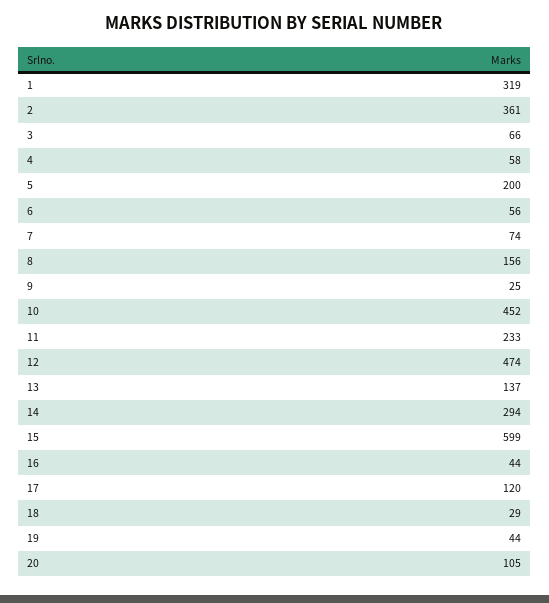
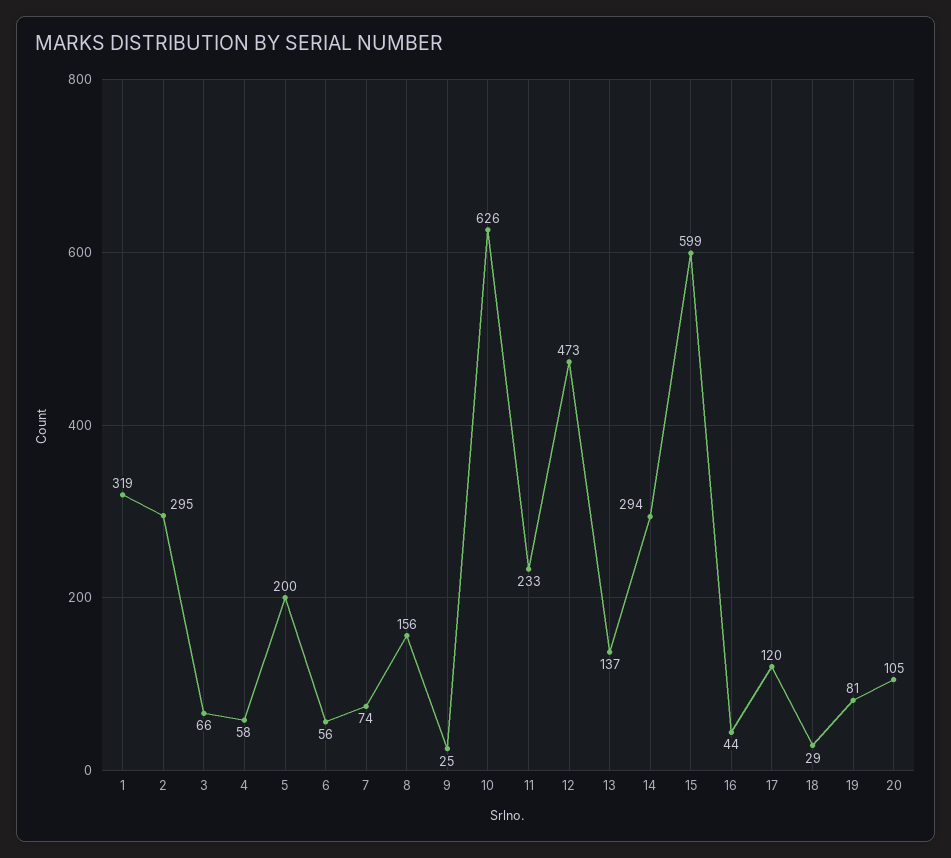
  {
    "1": 319,
-   "2": 361,
+   "2": 295,
    "3": 66,
    "4": 58,
    "5": 200,
    "6": 56,
    "7": 74,
    "8": 156,
    "9": 25,
-   "10": 452,
+   "10": 626,
    "11": 233,
-   "12": 474,
+   "12": 473,
    "13": 137,
    "14": 294,
    "15": 599,
    "16": 44,
    "17": 120,
    "18": 29,
-   "19": 44,
+   "19": 81,
    "20": 105
  }

